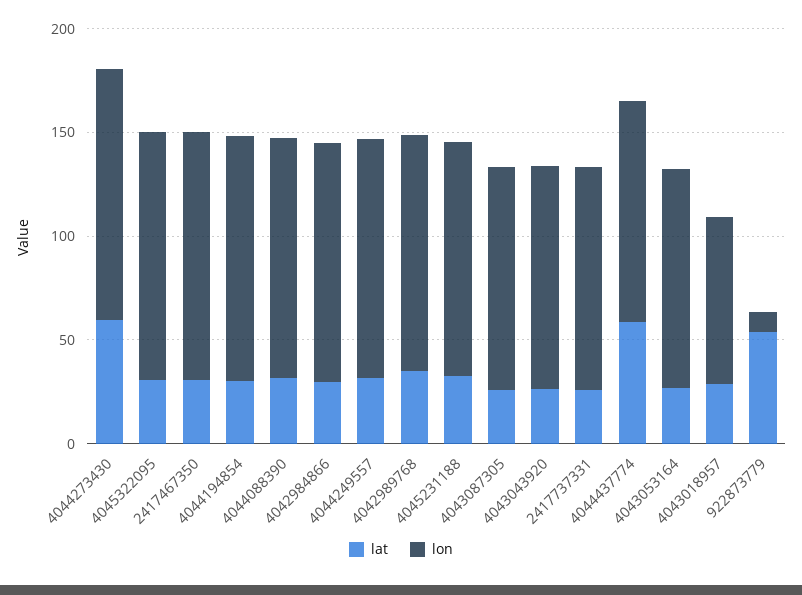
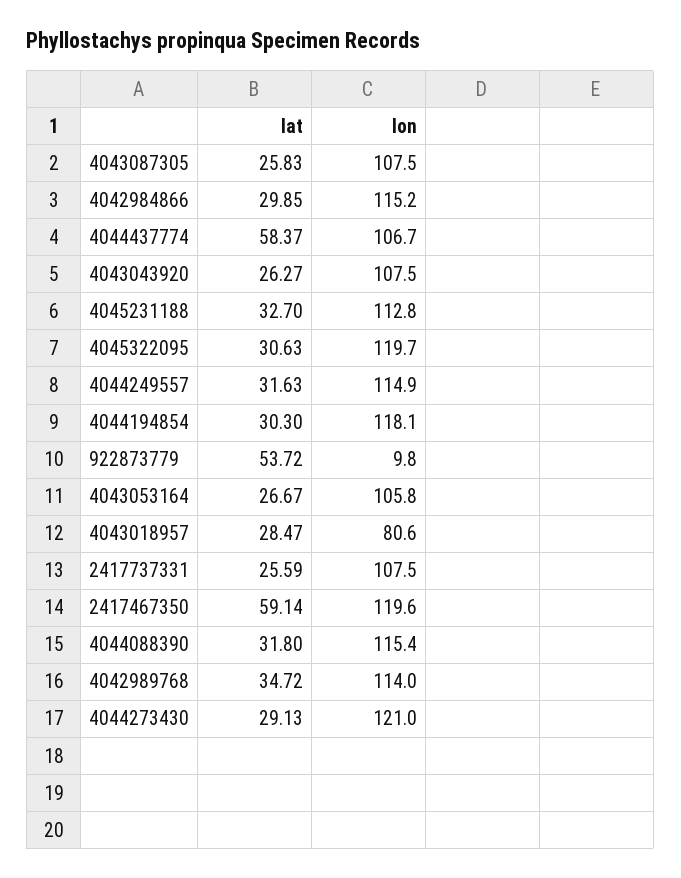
  {
    "lat": {
-     "4044273430": 60,
+     "4044273430": 29.13,
      "4045322095": 30.63,
-     "2417467350": 30,
+     "2417467350": 59.14,
      "4044194854": 30.3,
      "4044088390": 31.8,
      "4042984866": 29.85,
      "4044249557": 31.63,
      "4042989768": 34.72,
      "4045231188": 32.7,
      "4043087305": 25.83,
      "4043043920": 26.27,
      "2417737331": 25.59,
      "4044437774": 58.37,
      "4043053164": 26.67,
      "4043018957": 28.47,
      "922873779": 53.72
    },
    "lon": {
      "4044273430": 121,
      "4045322095": 119.7,
      "2417467350": 119.6,
      "4044194854": 118.1,
      "4044088390": 115.4,
      "4042984866": 115.2,
      "4044249557": 114.9,
      "4042989768": 114,
      "4045231188": 112.8,
      "4043087305": 107.5,
      "4043043920": 107.5,
      "2417737331": 107.5,
      "4044437774": 106.7,
      "4043053164": 105.8,
      "4043018957": 80.6,
      "922873779": 9.8
    }
  }

